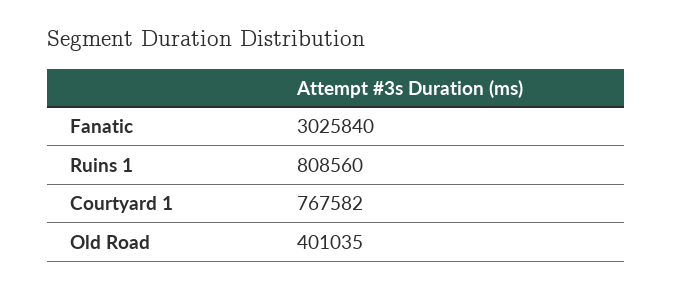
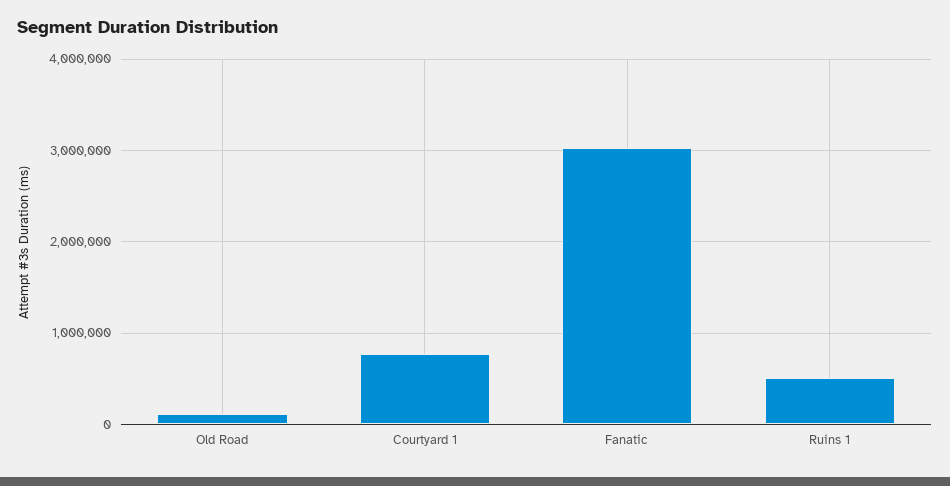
  {
    "Fanatic": 3025840,
-   "Ruins 1": 808560,
+   "Ruins 1": 500000,
    "Courtyard 1": 767582,
-   "Old Road": 401035
+   "Old Road": 100000
  }

